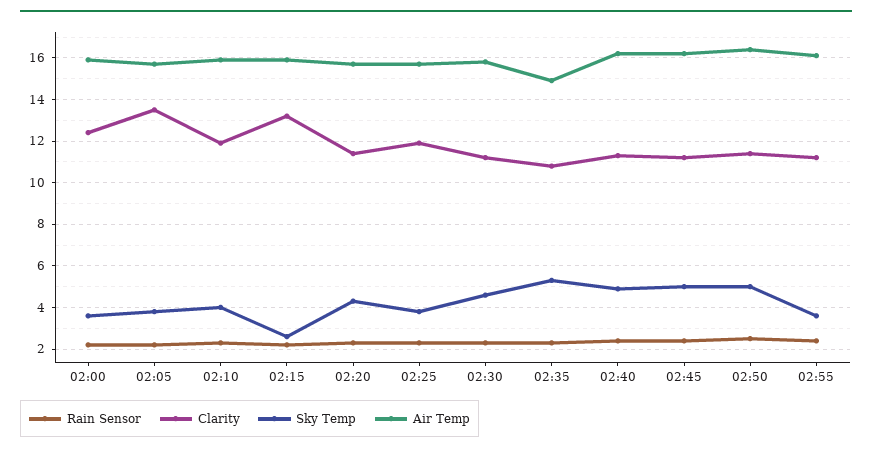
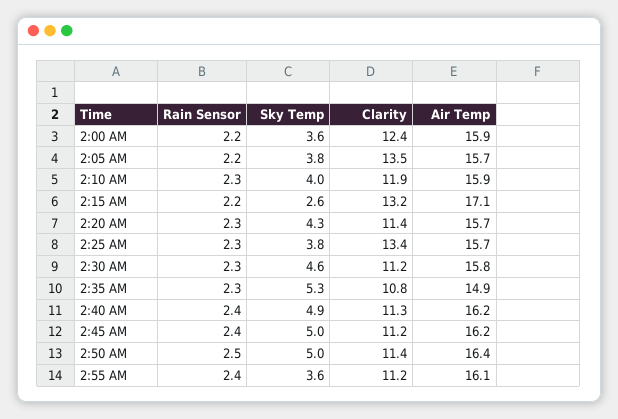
  {
    "Rain Sensor": {
      "02:00": 2.2,
      "02:05": 2.2,
      "02:10": 2.3,
      "02:15": 2.2,
      "02:20": 2.3,
      "02:25": 2.3,
      "02:30": 2.3,
      "02:35": 2.3,
      "02:40": 2.4,
      "02:45": 2.4,
      "02:50": 2.5,
      "02:55": 2.4
    },
    "Clarity": {
      "02:00": 12.4,
      "02:05": 13.5,
      "02:10": 11.9,
      "02:15": 13.2,
      "02:20": 11.4,
-     "02:25": 12,
+     "02:25": 13.4,
      "02:30": 11.2,
      "02:35": 10.8,
      "02:40": 11.3,
      "02:45": 11.2,
      "02:50": 11.4,
      "02:55": 11.2
    },
    "Sky Temp": {
      "02:00": 3.6,
      "02:05": 3.8,
      "02:10": 4,
      "02:15": 2.6,
      "02:20": 4.3,
      "02:25": 3.8,
      "02:30": 4.6,
      "02:35": 5.3,
      "02:40": 4.9,
      "02:45": 5,
      "02:50": 5,
      "02:55": 3.6
    },
    "Air Temp": {
      "02:00": 15.9,
      "02:05": 15.7,
      "02:10": 15.9,
-     "02:15": 16,
+     "02:15": 17.1,
      "02:20": 15.7,
      "02:25": 15.7,
      "02:30": 15.8,
      "02:35": 14.9,
      "02:40": 16.2,
      "02:45": 16.2,
      "02:50": 16.4,
      "02:55": 16.1
    }
  }

